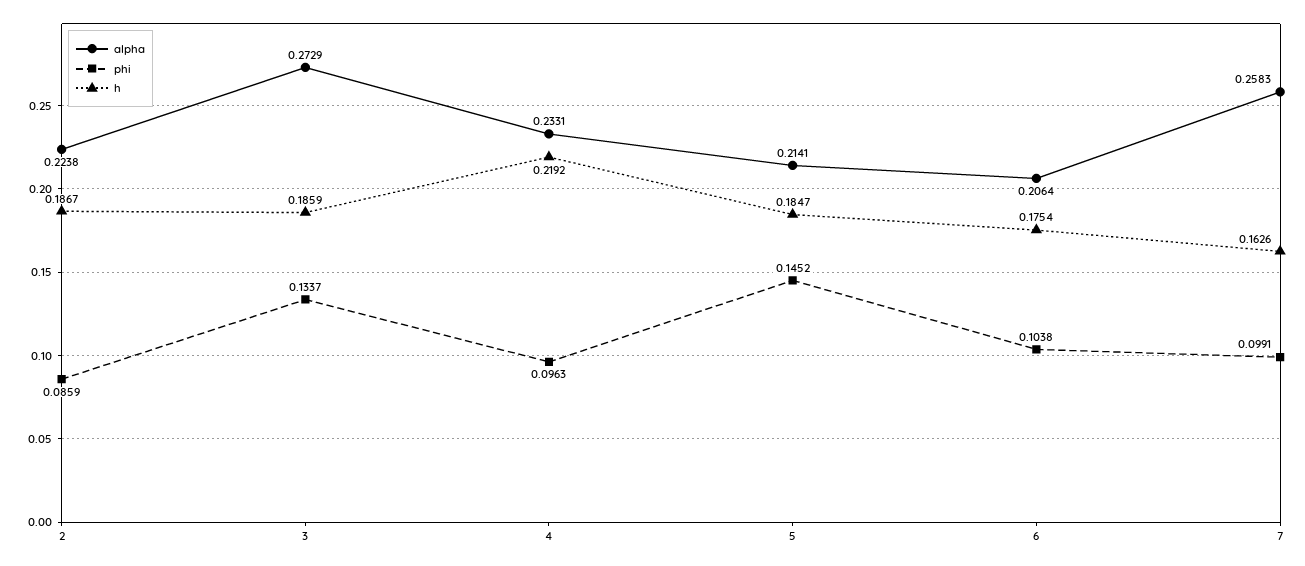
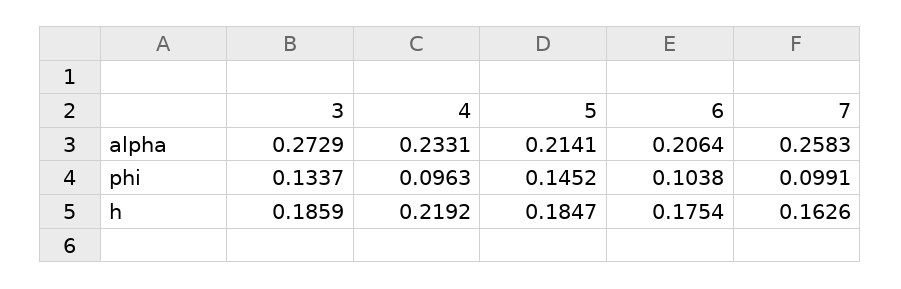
  {
    "alpha": {
-     "2": 0.2238,
      "3": 0.2729,
      "4": 0.2331,
      "5": 0.2141,
      "6": 0.2064,
      "7": 0.2583
    },
    "phi": {
-     "2": 0.0859,
      "3": 0.1337,
      "4": 0.0963,
      "5": 0.1452,
      "6": 0.1038,
      "7": 0.0991
    },
    "h": {
-     "2": 0.1867,
      "3": 0.1859,
      "4": 0.2192,
      "5": 0.1847,
      "6": 0.1754,
      "7": 0.1626
    }
  }

